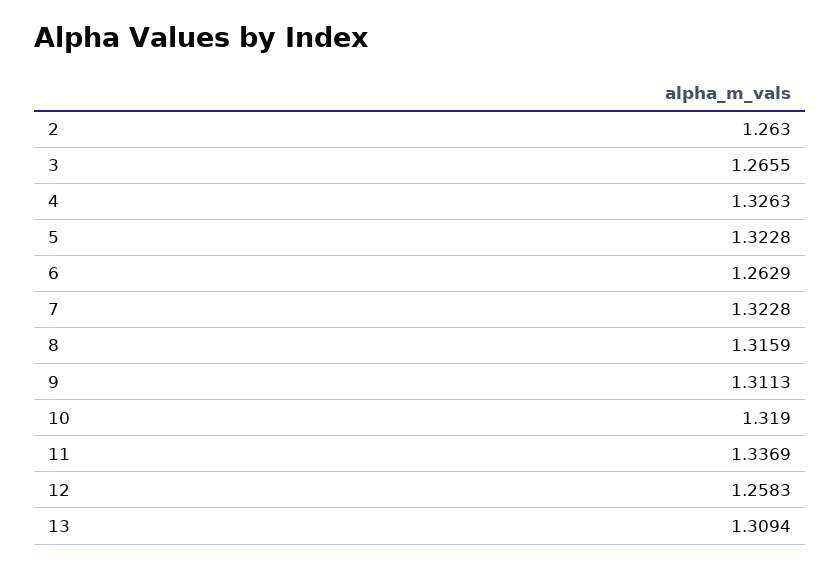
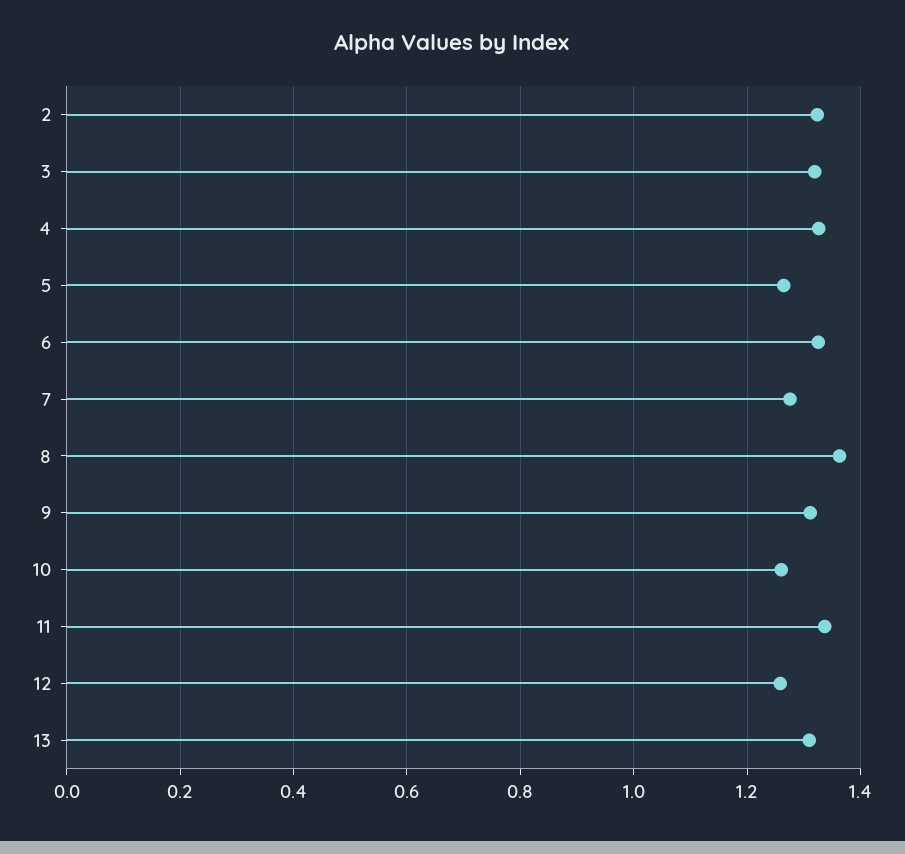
  {
-   "2": 1.263,
+   "2": 1.32,
-   "3": 1.2655,
+   "3": 1.32,
    "4": 1.3263,
-   "5": 1.3228,
+   "5": 1.26,
-   "6": 1.2629,
+   "6": 1.32,
-   "7": 1.3228,
+   "7": 1.28,
-   "8": 1.3159,
+   "8": 1.36,
    "9": 1.3113,
-   "10": 1.319,
+   "10": 1.26,
    "11": 1.3369,
    "12": 1.2583,
    "13": 1.3094
  }

